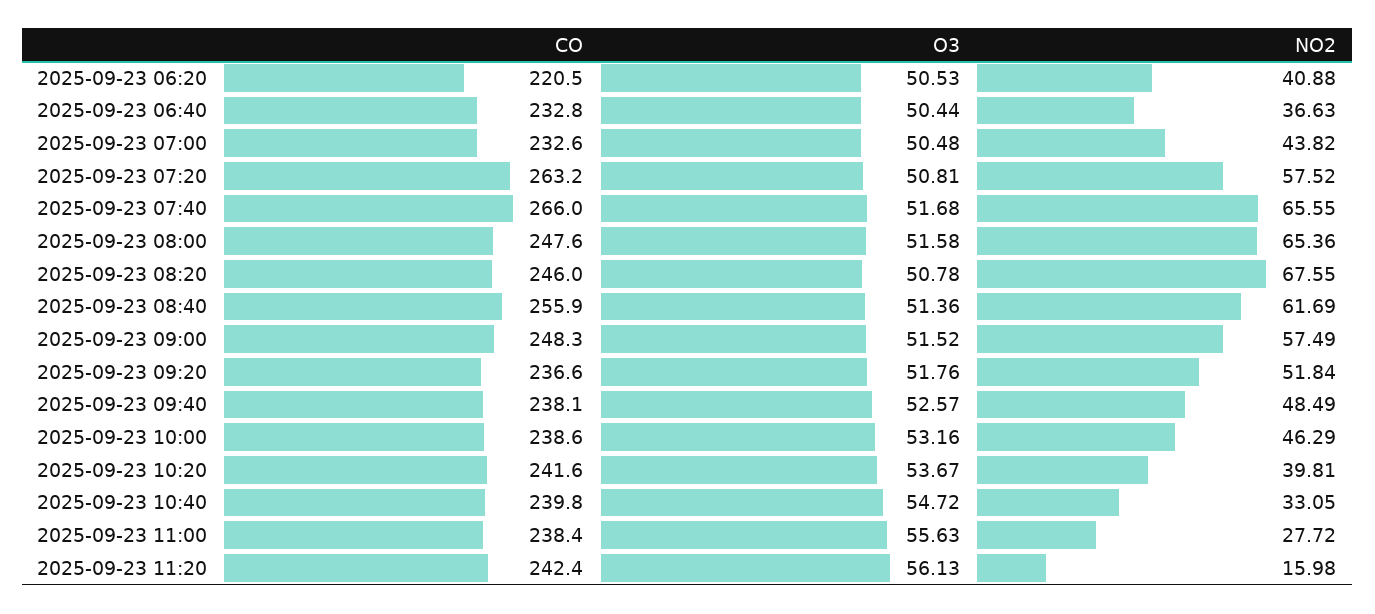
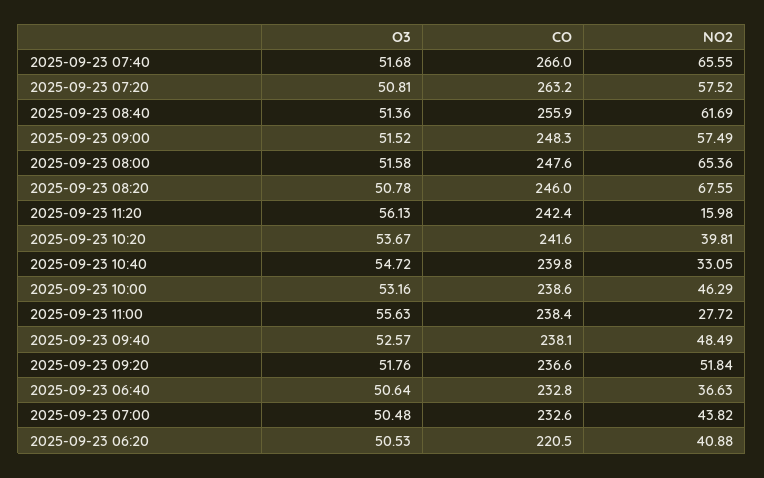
  {
    "CO": {
      "2025-09-23 06:20": 220.5,
      "2025-09-23 06:40": 232.8,
      "2025-09-23 07:00": 232.6,
      "2025-09-23 07:20": 263.2,
      "2025-09-23 07:40": 266,
      "2025-09-23 08:00": 247.6,
      "2025-09-23 08:20": 246,
      "2025-09-23 08:40": 255.9,
      "2025-09-23 09:00": 248.3,
      "2025-09-23 09:20": 236.6,
      "2025-09-23 09:40": 238.1,
      "2025-09-23 10:00": 238.6,
      "2025-09-23 10:20": 241.6,
      "2025-09-23 10:40": 239.8,
      "2025-09-23 11:00": 238.4,
      "2025-09-23 11:20": 242.4
    },
    "O3": {
      "2025-09-23 06:20": 50.53,
-     "2025-09-23 06:40": 50.44,
+     "2025-09-23 06:40": 50.64,
      "2025-09-23 07:00": 50.48,
      "2025-09-23 07:20": 50.81,
      "2025-09-23 07:40": 51.68,
      "2025-09-23 08:00": 51.58,
      "2025-09-23 08:20": 50.78,
      "2025-09-23 08:40": 51.36,
      "2025-09-23 09:00": 51.52,
      "2025-09-23 09:20": 51.76,
      "2025-09-23 09:40": 52.57,
      "2025-09-23 10:00": 53.16,
      "2025-09-23 10:20": 53.67,
      "2025-09-23 10:40": 54.72,
      "2025-09-23 11:00": 55.63,
      "2025-09-23 11:20": 56.13
    },
    "NO2": {
      "2025-09-23 06:20": 40.88,
      "2025-09-23 06:40": 36.63,
      "2025-09-23 07:00": 43.82,
      "2025-09-23 07:20": 57.52,
      "2025-09-23 07:40": 65.55,
      "2025-09-23 08:00": 65.36,
      "2025-09-23 08:20": 67.55,
      "2025-09-23 08:40": 61.69,
      "2025-09-23 09:00": 57.49,
      "2025-09-23 09:20": 51.84,
      "2025-09-23 09:40": 48.49,
      "2025-09-23 10:00": 46.29,
      "2025-09-23 10:20": 39.81,
      "2025-09-23 10:40": 33.05,
      "2025-09-23 11:00": 27.72,
      "2025-09-23 11:20": 15.98
    }
  }

